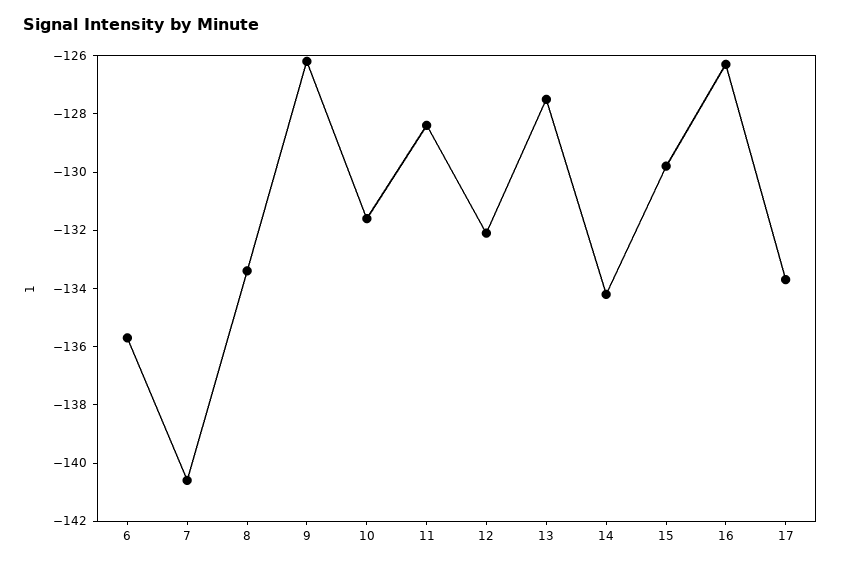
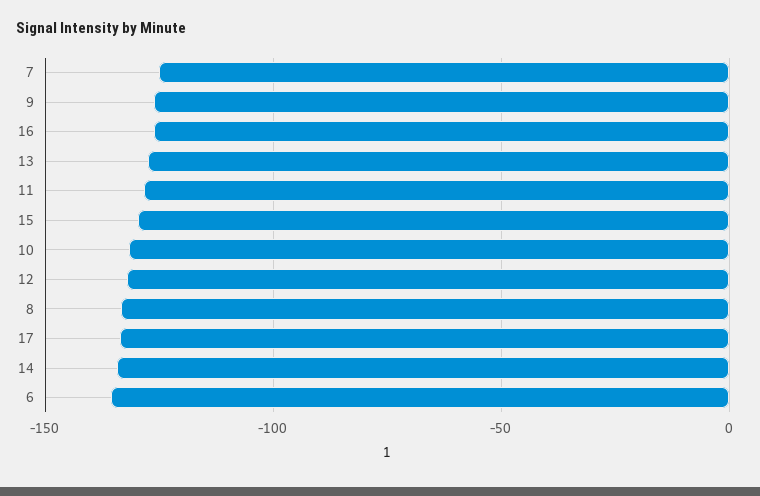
  {
    "6": -135.5,
-   "7": -140.5,
+   "7": -125,
    "8": -133.5,
    "9": -126,
    "10": -131.5,
    "11": -128.5,
    "12": -132,
    "13": -127.5,
    "14": -134,
    "15": -130,
    "16": -126.5,
    "17": -133.5
  }

